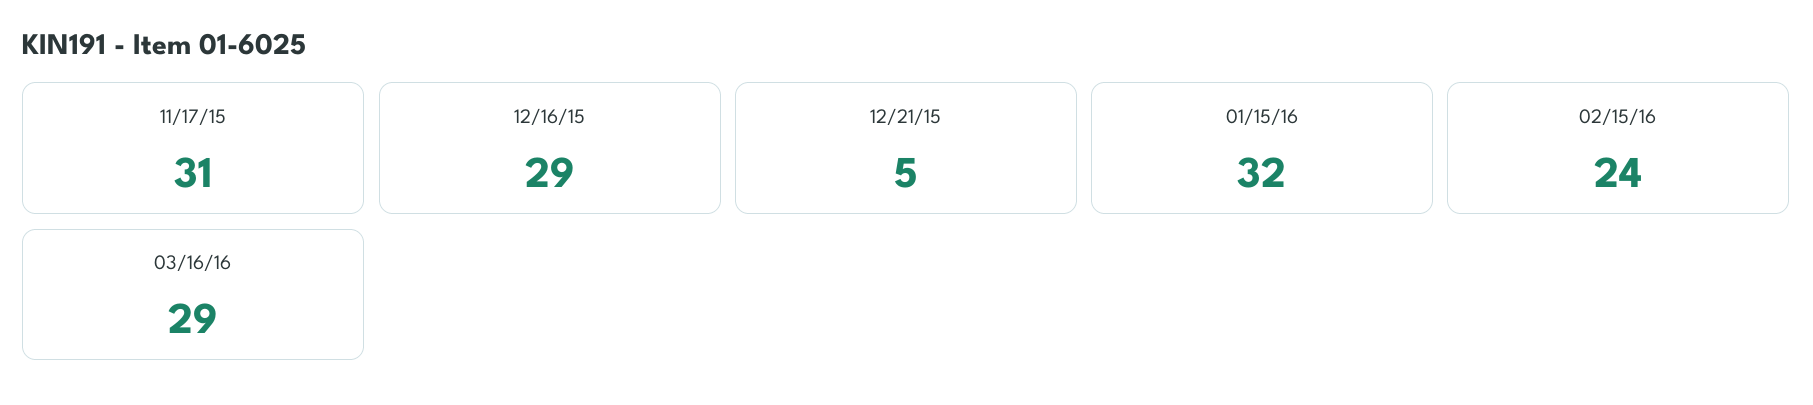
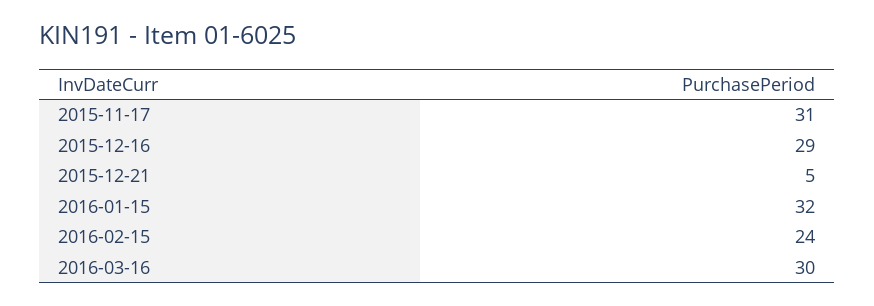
  {
    "11/17/15": 31,
    "12/16/15": 29,
    "12/21/15": 5,
    "01/15/16": 32,
    "02/15/16": 24,
-   "03/16/16": 29
+   "03/16/16": 30
  }

